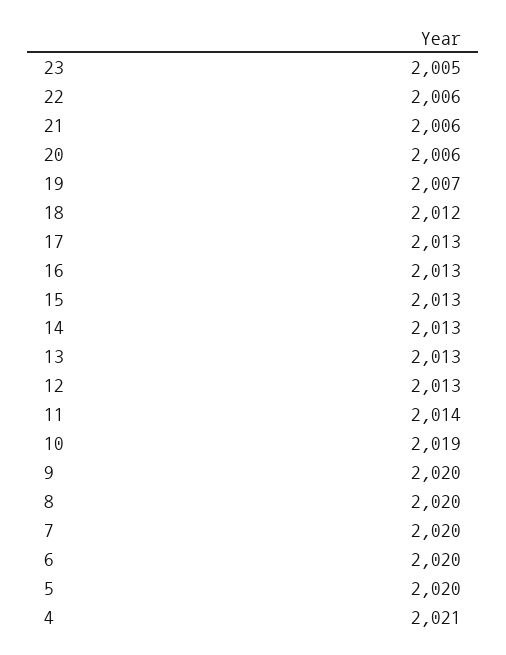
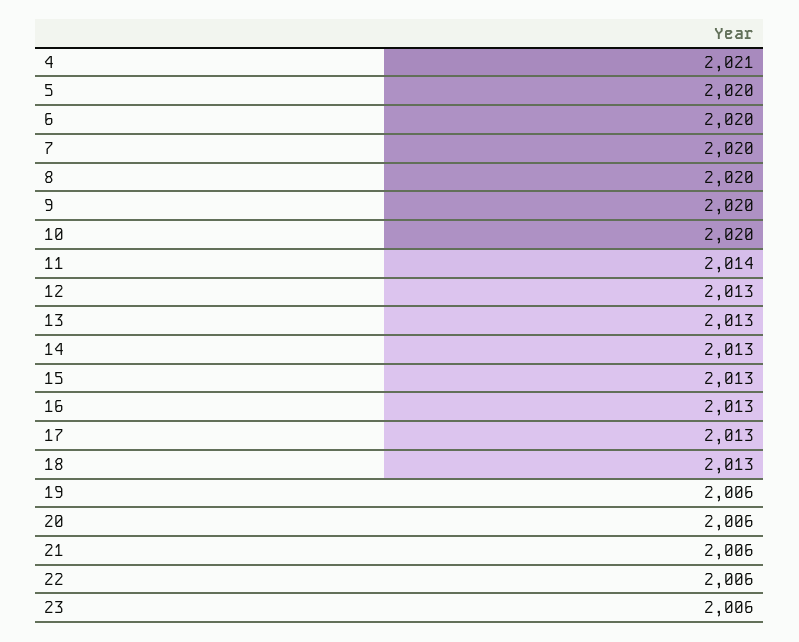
  {
-   "23": 2005,
+   "23": 2006,
    "22": 2006,
    "21": 2006,
    "20": 2006,
-   "19": 2007,
+   "19": 2006,
-   "18": 2012,
+   "18": 2013,
    "17": 2013,
    "16": 2013,
    "15": 2013,
    "14": 2013,
    "13": 2013,
    "12": 2013,
    "11": 2014,
-   "10": 2019,
+   "10": 2020,
    "9": 2020,
    "8": 2020,
    "7": 2020,
    "6": 2020,
    "5": 2020,
    "4": 2021
  }

